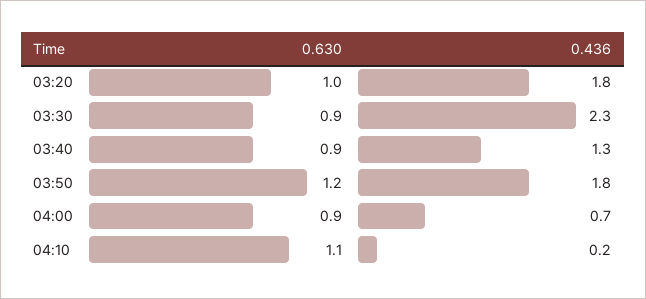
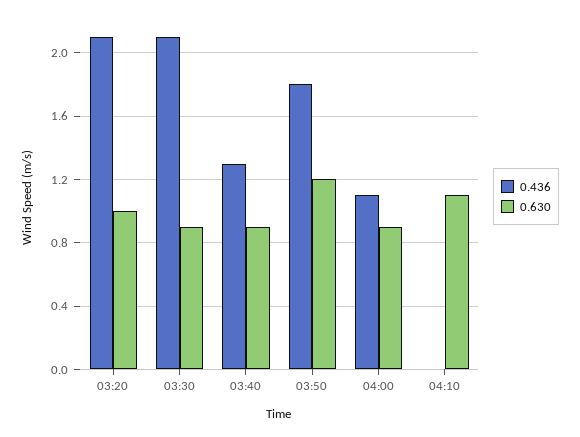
  {
    "0.630": {
      "03:20": 1,
      "03:30": 0.9,
      "03:40": 0.9,
      "03:50": 1.2,
      "04:00": 0.9,
      "04:10": 1.1
    },
    "0.436": {
-     "03:20": 1.8,
+     "03:20": 2.1,
-     "03:30": 2.3,
+     "03:30": 2.1,
      "03:40": 1.3,
      "03:50": 1.8,
-     "04:00": 0.7,
+     "04:00": 1.1,
-     "04:10": 0.2
+     "04:10": 0
    }
  }

